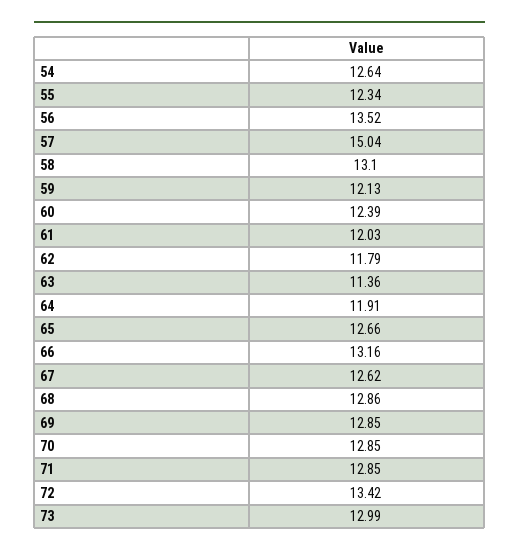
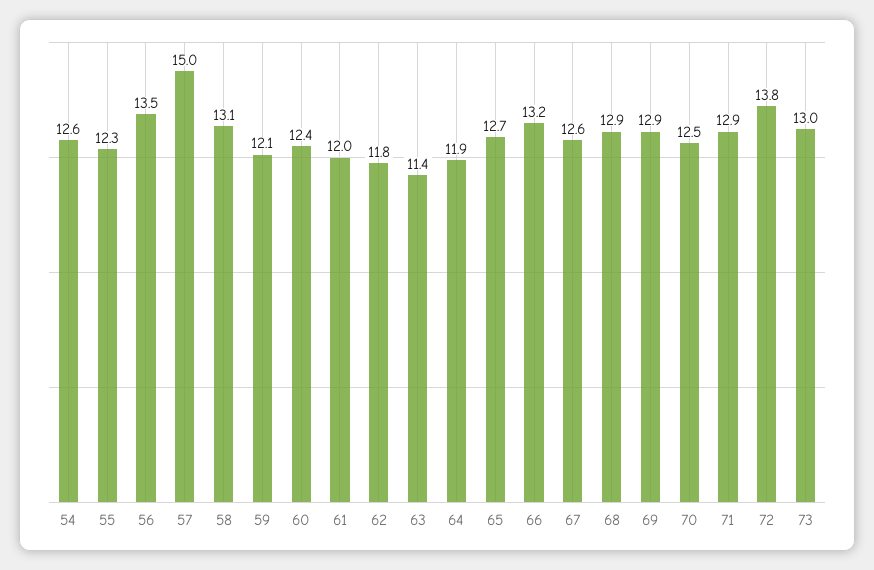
  {
    "54": 12.64,
    "55": 12.34,
    "56": 13.52,
    "57": 15.04,
    "58": 13.1,
    "59": 12.13,
    "60": 12.39,
    "61": 12.03,
    "62": 11.79,
    "63": 11.36,
    "64": 11.91,
    "65": 12.66,
    "66": 13.16,
    "67": 12.62,
    "68": 12.86,
    "69": 12.85,
-   "70": 12.85,
+   "70": 12.5,
    "71": 12.85,
-   "72": 13.42,
+   "72": 13.8,
    "73": 12.99
  }

